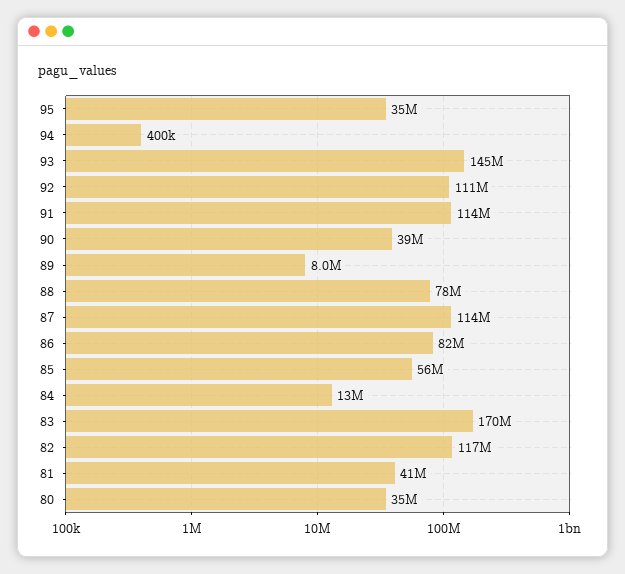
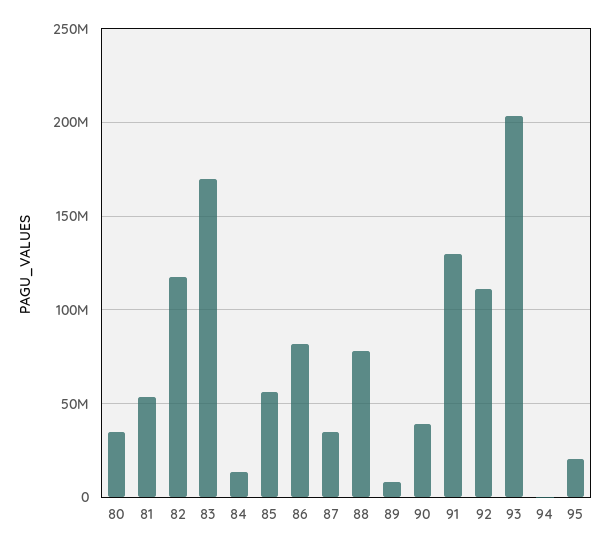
  {
-   "95": 35000000,
+   "95": 20000000,
    "94": 400000,
-   "93": 145000000,
+   "93": 205000000,
    "92": 111000000,
-   "91": 114000000,
+   "91": 130000000,
    "90": 39000000,
    "89": 8000000,
    "88": 78000000,
-   "87": 114000000,
+   "87": 35000000,
    "86": 82000000,
    "85": 56000000,
    "84": 13000000,
    "83": 170000000,
    "82": 117000000,
-   "81": 41000000,
+   "81": 55000000,
    "80": 35000000
  }

